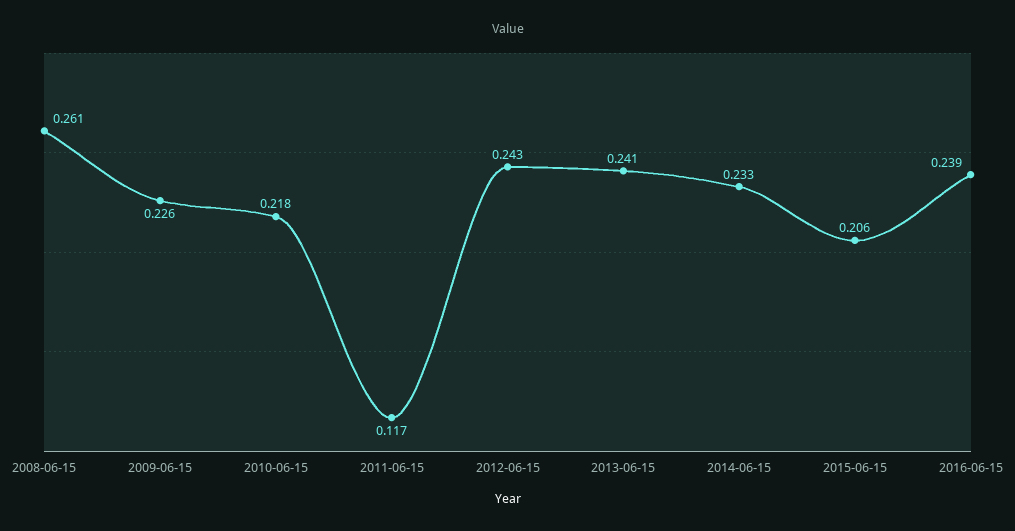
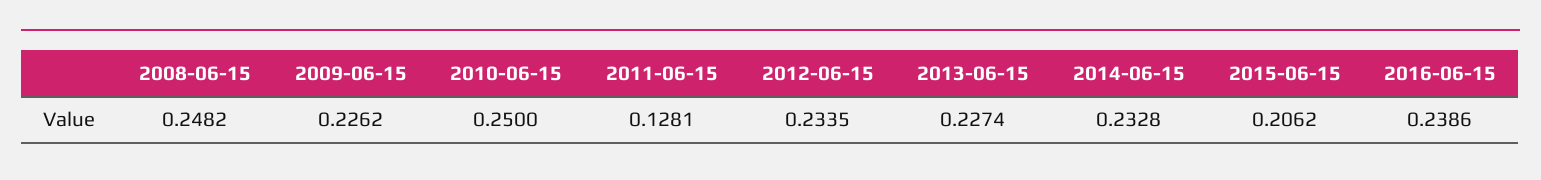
  {
-   "2008-06-15": 0.261,
+   "2008-06-15": 0.2482,
    "2009-06-15": 0.2262,
-   "2010-06-15": 0.218,
+   "2010-06-15": 0.25,
-   "2011-06-15": 0.117,
+   "2011-06-15": 0.1281,
-   "2012-06-15": 0.243,
+   "2012-06-15": 0.2335,
-   "2013-06-15": 0.241,
+   "2013-06-15": 0.2274,
    "2014-06-15": 0.2328,
    "2015-06-15": 0.2062,
    "2016-06-15": 0.2386
  }

